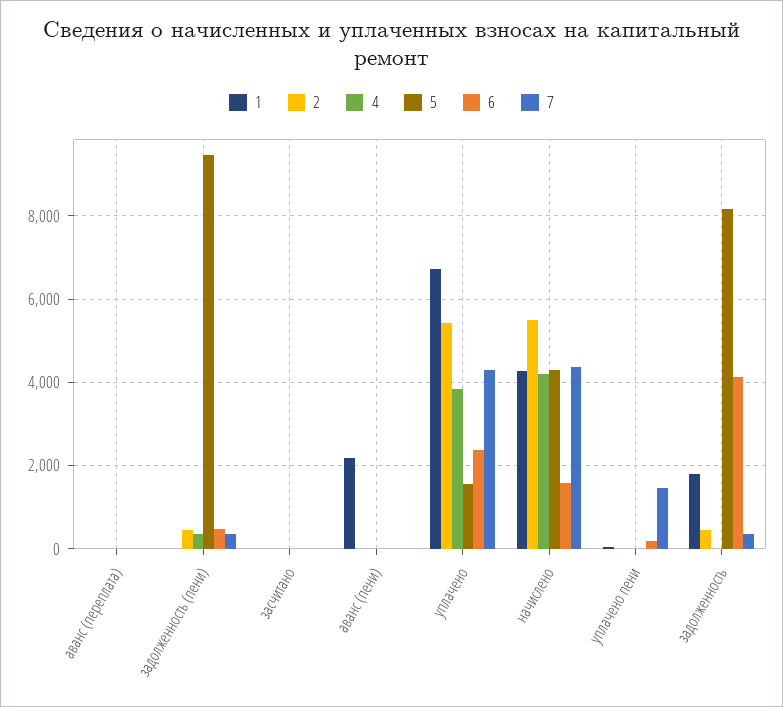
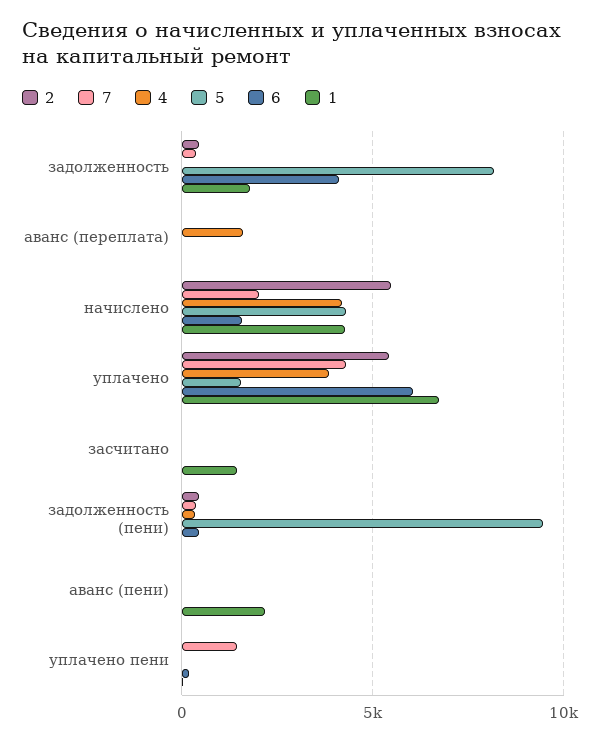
  {
    "1": {
      "аванс (переплата)": 0,
      "задолженность (пени)": 0,
-     "засчитано": 0,
+     "засчитано": 1500,
      "аванс (пени)": 2200,
      "уплачено": 6800,
      "начислено": 4200,
      "уплачено пени": 0,
      "задолженность": 1800
    },
    "2": {
      "аванс (переплата)": 0,
      "задолженность (пени)": 400,
      "засчитано": 0,
      "аванс (пени)": 0,
      "уплачено": 5400,
      "начислено": 5400,
      "уплачено пени": 0,
      "задолженность": 400
    },
    "4": {
-     "аванс (переплата)": 0,
+     "аванс (переплата)": 1500,
      "задолженность (пени)": 400,
      "засчитано": 0,
      "аванс (пени)": 0,
      "уплачено": 3800,
      "начислено": 4200,
      "уплачено пени": 0,
      "задолженность": 0
    },
    "5": {
      "аванс (переплата)": 0,
      "задолженность (пени)": 9400,
      "засчитано": 0,
      "аванс (пени)": 0,
      "уплачено": 1600,
      "начислено": 4400,
      "уплачено пени": 0,
      "задолженность": 8200
    },
    "6": {
      "аванс (переплата)": 0,
      "задолженность (пени)": 400,
      "засчитано": 0,
      "аванс (пени)": 0,
-     "уплачено": 2400,
+     "уплачено": 6000,
      "начислено": 1600,
      "уплачено пени": 200,
      "задолженность": 4200
    },
    "7": {
      "аванс (переплата)": 0,
      "задолженность (пени)": 400,
      "засчитано": 0,
      "аванс (пени)": 0,
      "уплачено": 4400,
-     "начислено": 4400,
+     "начислено": 2000,
      "уплачено пени": 1400,
      "задолженность": 400
    }
  }

